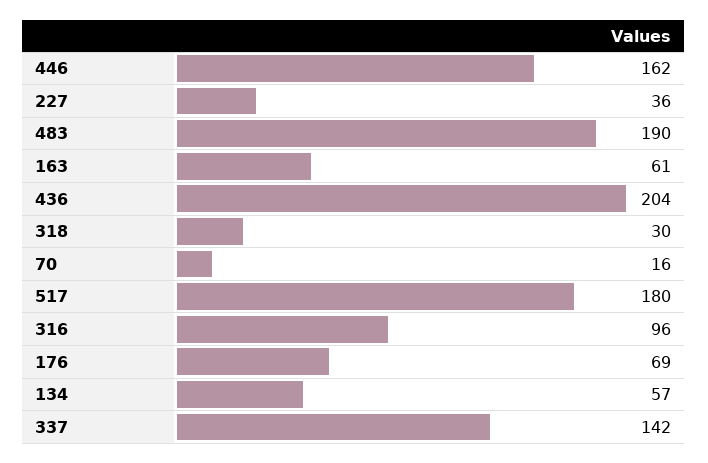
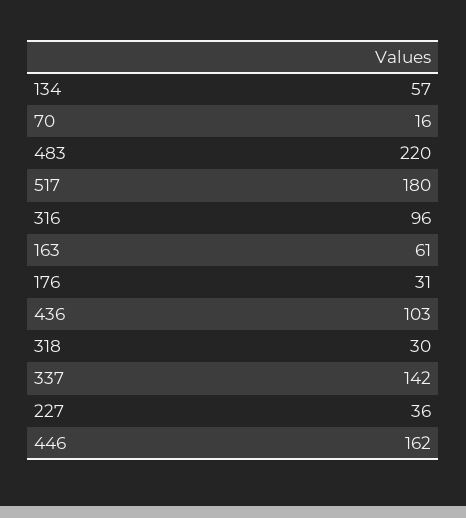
  {
    "446": 162,
    "227": 36,
-   "483": 190,
+   "483": 220,
    "163": 61,
-   "436": 204,
+   "436": 103,
    "318": 30,
    "70": 16,
    "517": 180,
    "316": 96,
-   "176": 69,
+   "176": 31,
    "134": 57,
    "337": 142
  }

